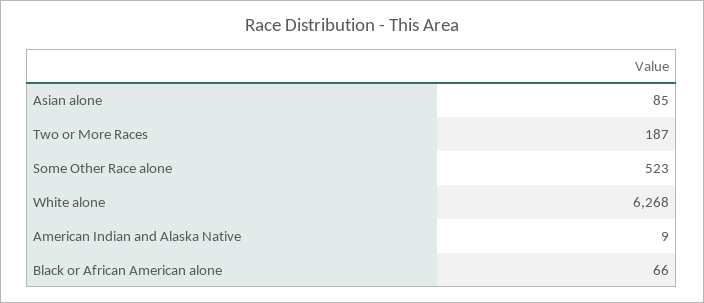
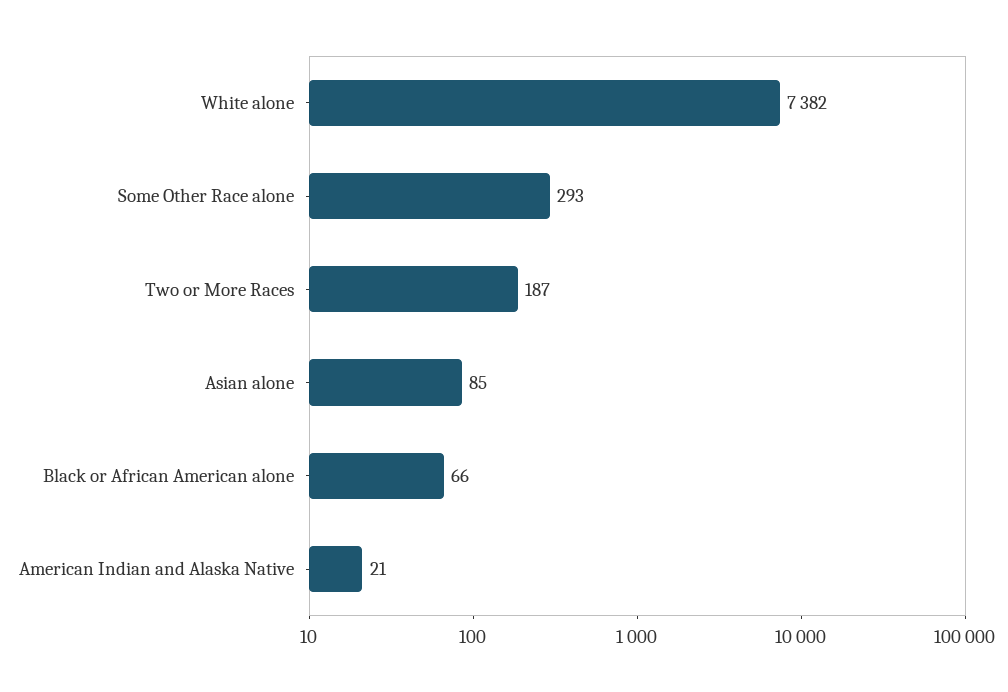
  {
    "Asian alone": 85,
    "Two or More Races": 187,
-   "Some Other Race alone": 523,
+   "Some Other Race alone": 293,
-   "White alone": 6268,
+   "White alone": 7382,
-   "American Indian and Alaska Native": 9,
+   "American Indian and Alaska Native": 21,
    "Black or African American alone": 66
  }

